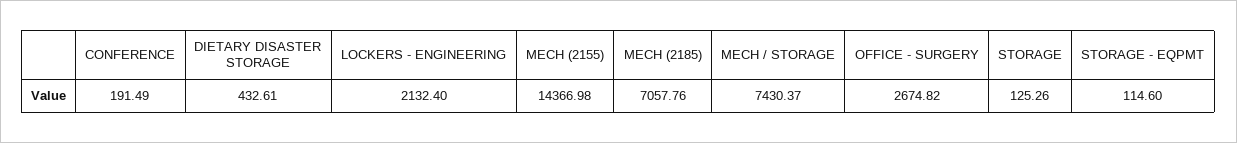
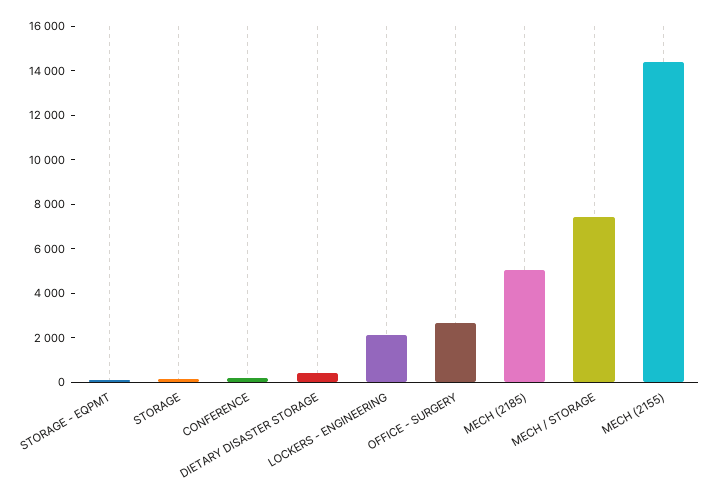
  {
    "CONFERENCE": 191.49,
    "DIETARY DISASTER STORAGE": 432.61,
    "LOCKERS - ENGINEERING": 2132.4,
    "MECH (2155)": 14366.98,
-   "MECH (2185)": 7057.76,
+   "MECH (2185)": 5000,
    "MECH / STORAGE": 7430.37,
    "OFFICE - SURGERY": 2674.82,
    "STORAGE": 125.26,
    "STORAGE - EQPMT": 114.6
  }

